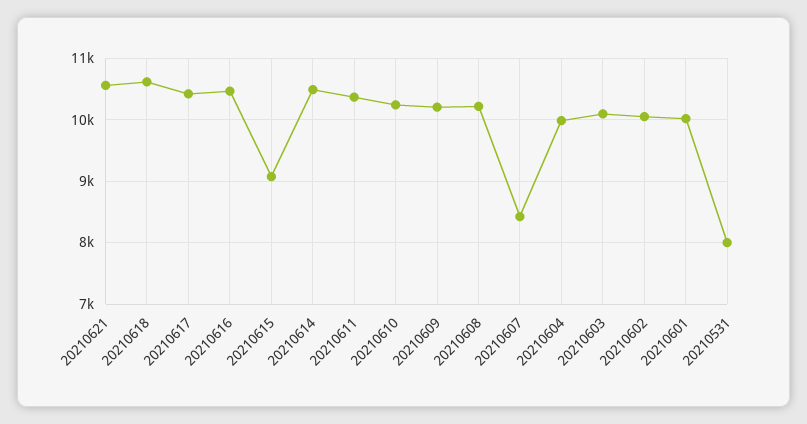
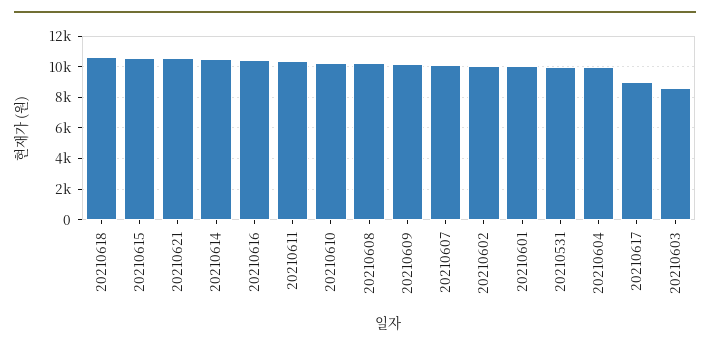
  {
    "20210621": 10600,
    "20210618": 10600,
-   "20210617": 10400,
+   "20210617": 9000,
    "20210616": 10500,
-   "20210615": 9100,
+   "20210615": 10500,
    "20210614": 10500,
    "20210611": 10400,
    "20210610": 10200,
    "20210609": 10200,
    "20210608": 10200,
-   "20210607": 8400,
+   "20210607": 10000,
    "20210604": 10000,
-   "20210603": 10100,
+   "20210603": 8500,
    "20210602": 10100,
    "20210601": 10000,
-   "20210531": 8000
+   "20210531": 10000
  }

